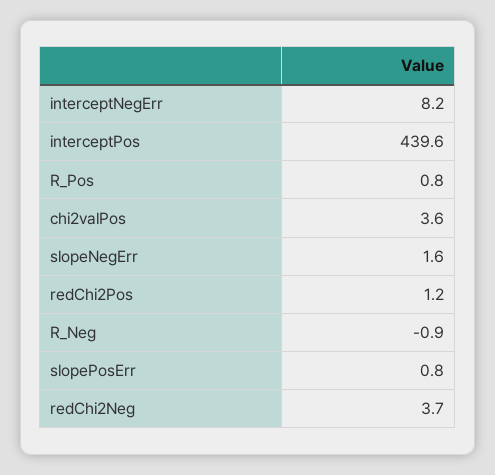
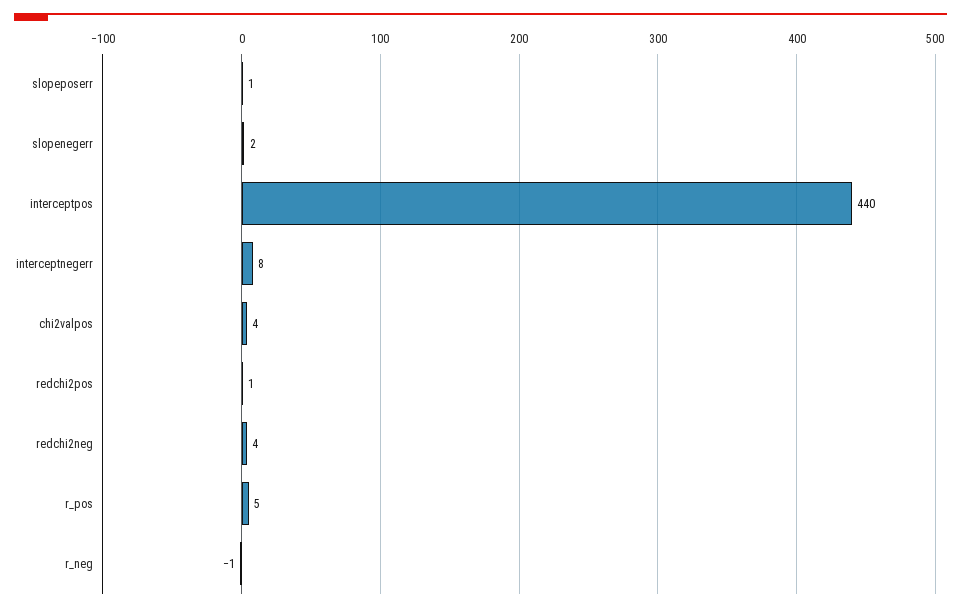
  {
    "interceptNegErr": 8.2,
    "interceptPos": 439.6,
-   "R_Pos": 0.8,
+   "R_Pos": 5,
    "chi2valPos": 3.6,
    "slopeNegErr": 1.6,
    "redChi2Pos": 1.2,
    "R_Neg": -0.9,
    "slopePosErr": 0.8,
    "redChi2Neg": 3.7
  }

